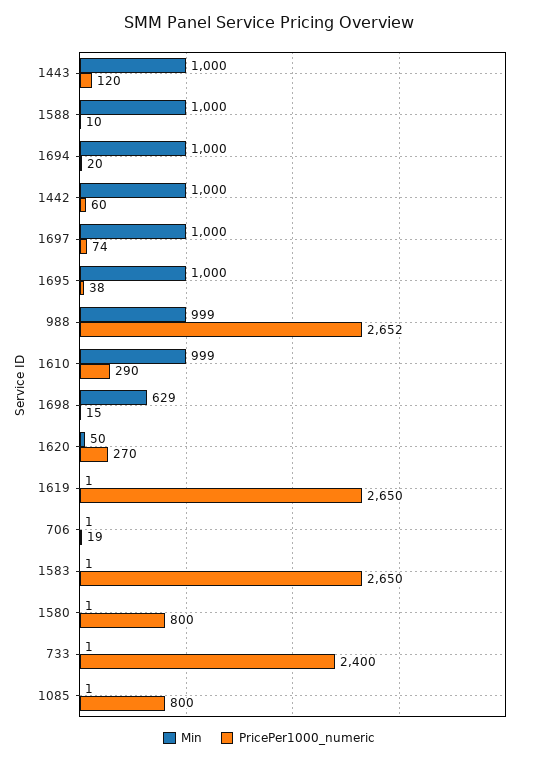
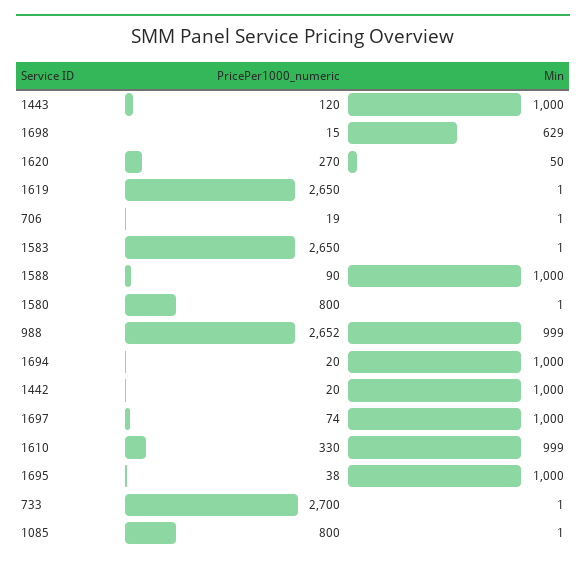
  {
    "Min": {
      "1443": 1000,
      "1588": 1000,
      "1694": 1000,
      "1442": 1000,
      "1697": 1000,
      "1695": 1000,
      "988": 999,
      "1610": 999,
      "1698": 629,
      "1620": 50,
      "1619": 1,
      "706": 1,
      "1583": 1,
      "1580": 1,
      "733": 1,
      "1085": 1
    },
    "PricePer1000_numeric": {
      "1443": 120,
-     "1588": 10,
+     "1588": 90,
      "1694": 20,
-     "1442": 60,
+     "1442": 20,
      "1697": 74,
      "1695": 38,
      "988": 2652,
-     "1610": 290,
+     "1610": 330,
      "1698": 15,
      "1620": 270,
      "1619": 2650,
      "706": 19,
      "1583": 2650,
      "1580": 800,
-     "733": 2400,
+     "733": 2700,
      "1085": 800
    }
  }

